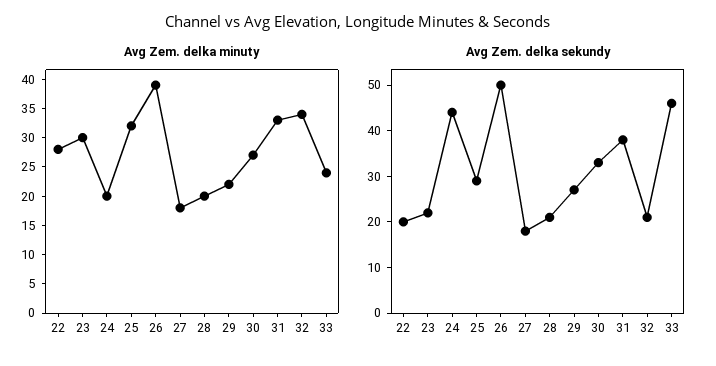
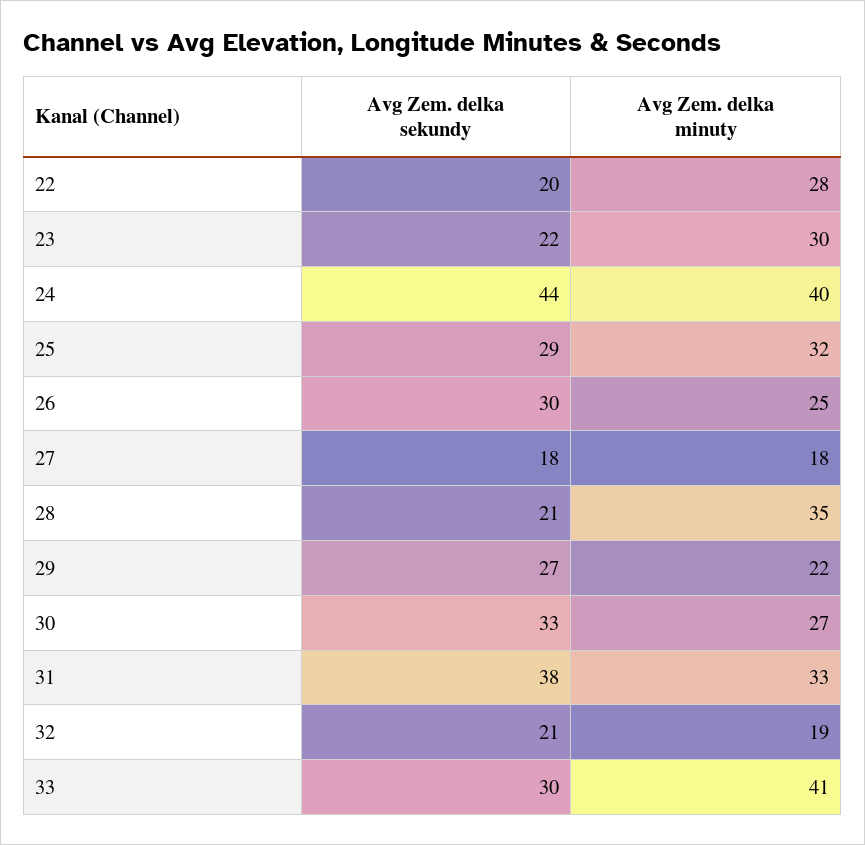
  {
    "Avg Zem. delka minuty": {
      "22": 28,
      "23": 30,
-     "24": 20,
+     "24": 40,
      "25": 32,
-     "26": 40,
+     "26": 25,
      "27": 18,
-     "28": 20,
+     "28": 35,
      "29": 22,
      "30": 27,
      "31": 33,
-     "32": 35,
+     "32": 19,
-     "33": 25
+     "33": 41
    },
    "Avg Zem. delka sekundy": {
      "22": 20,
      "23": 22,
      "24": 44,
      "25": 29,
-     "26": 50,
+     "26": 30,
      "27": 18,
      "28": 21,
      "29": 27,
      "30": 33,
      "31": 38,
      "32": 21,
-     "33": 45
+     "33": 30
    }
  }

